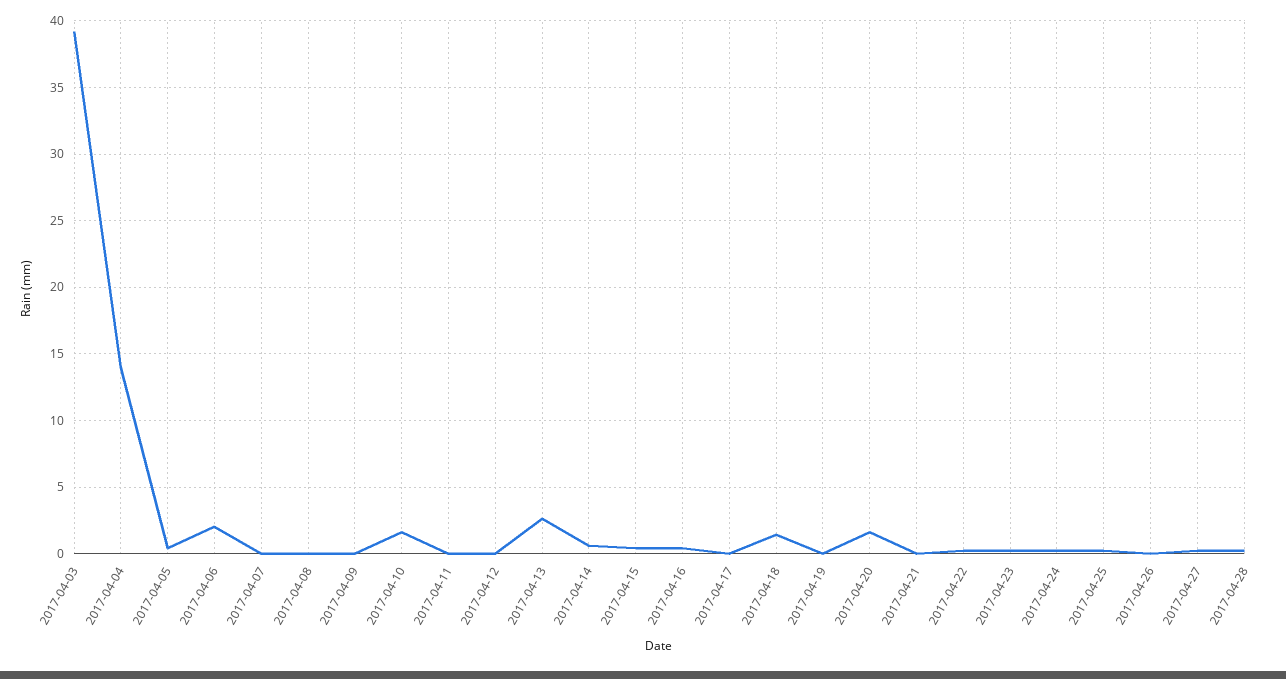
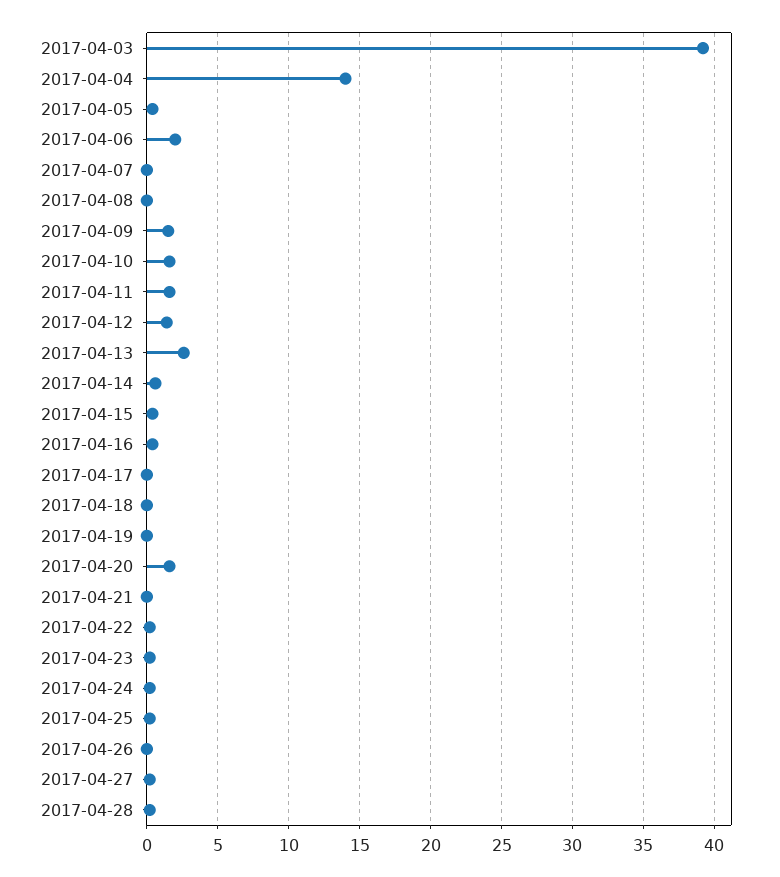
  {
    "2017-04-03": 39,
    "2017-04-04": 14,
    "2017-04-05": 0.5,
    "2017-04-06": 2,
    "2017-04-07": 0,
    "2017-04-08": 0,
-   "2017-04-09": 0,
+   "2017-04-09": 1.5,
    "2017-04-10": 1.5,
-   "2017-04-11": 0,
+   "2017-04-11": 1.5,
-   "2017-04-12": 0,
+   "2017-04-12": 1.5,
    "2017-04-13": 2.5,
    "2017-04-14": 0.5,
    "2017-04-15": 0.5,
    "2017-04-16": 0.5,
    "2017-04-17": 0,
-   "2017-04-18": 1.5,
+   "2017-04-18": 0,
    "2017-04-19": 0,
    "2017-04-20": 1.5,
    "2017-04-21": 0,
    "2017-04-22": 0,
    "2017-04-23": 0,
    "2017-04-24": 0,
    "2017-04-25": 0,
    "2017-04-26": 0,
    "2017-04-27": 0,
    "2017-04-28": 0
  }

